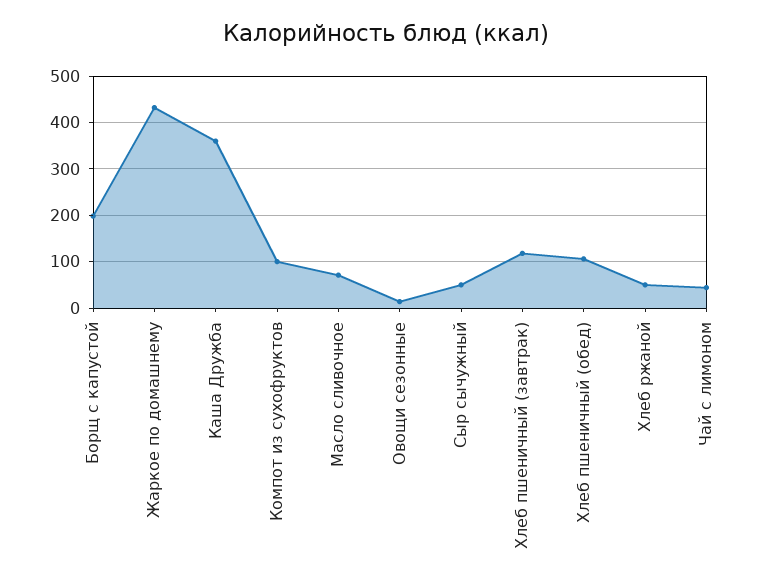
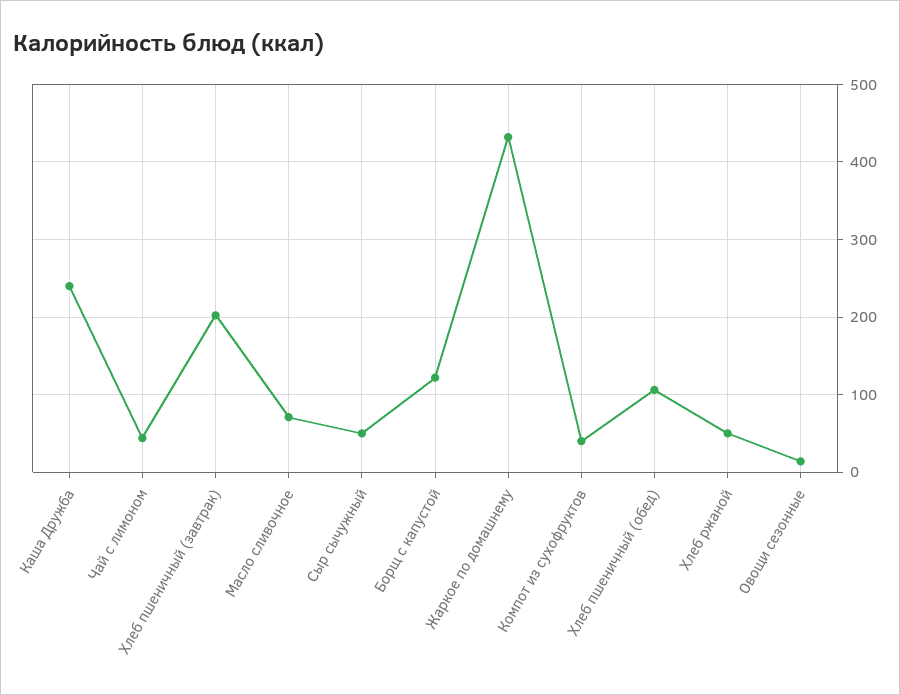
  {
-   "Борщ с капустой": 200,
+   "Борщ с капустой": 120,
    "Жаркое по домашнему": 430,
-   "Каша Дружба": 360,
+   "Каша Дружба": 240,
-   "Компот из сухофруктов": 100,
+   "Компот из сухофруктов": 40,
    "Масло сливочное": 70,
    "Овощи сезонные": 10,
    "Сыр сычужный": 50,
-   "Хлеб пшеничный (завтрак)": 120,
+   "Хлеб пшеничный (завтрак)": 200,
    "Хлеб пшеничный (обед)": 110,
    "Хлеб ржаной": 50,
    "Чай с лимоном": 40
  }

